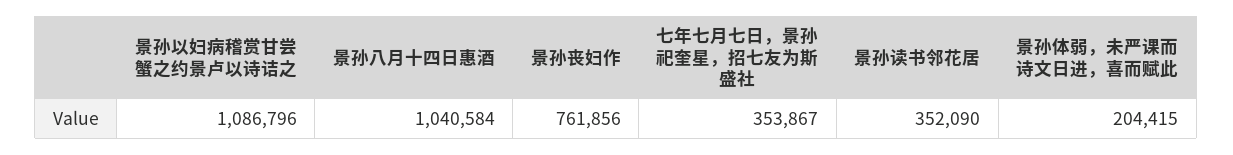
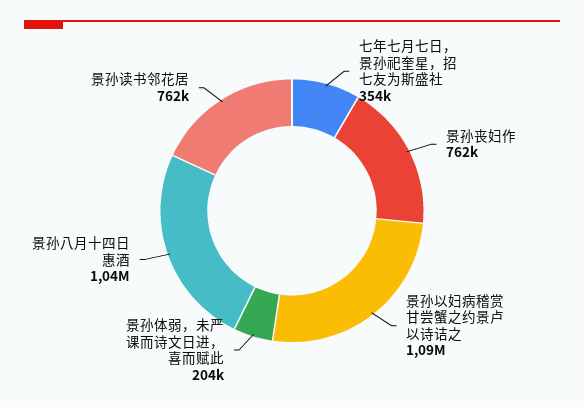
  {
    "景孙以妇病稽赏甘尝蟹之约景卢以诗诘之": 1086796,
    "景孙八月十四日惠酒": 1040584,
    "景孙丧妇作": 761856,
    "七年七月七日，景孙祀奎星，招七友为斯盛社": 353867,
-   "景孙读书邻花居": 352090,
+   "景孙读书邻花居": 762000,
    "景孙体弱，未严课而诗文日进，喜而赋此": 204415
  }

